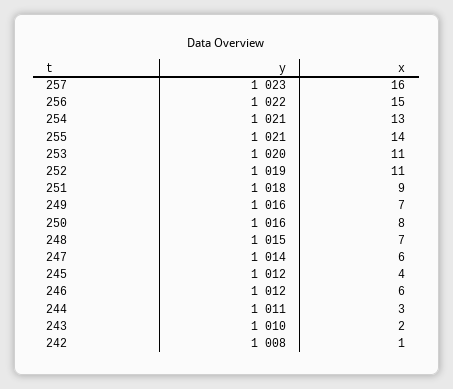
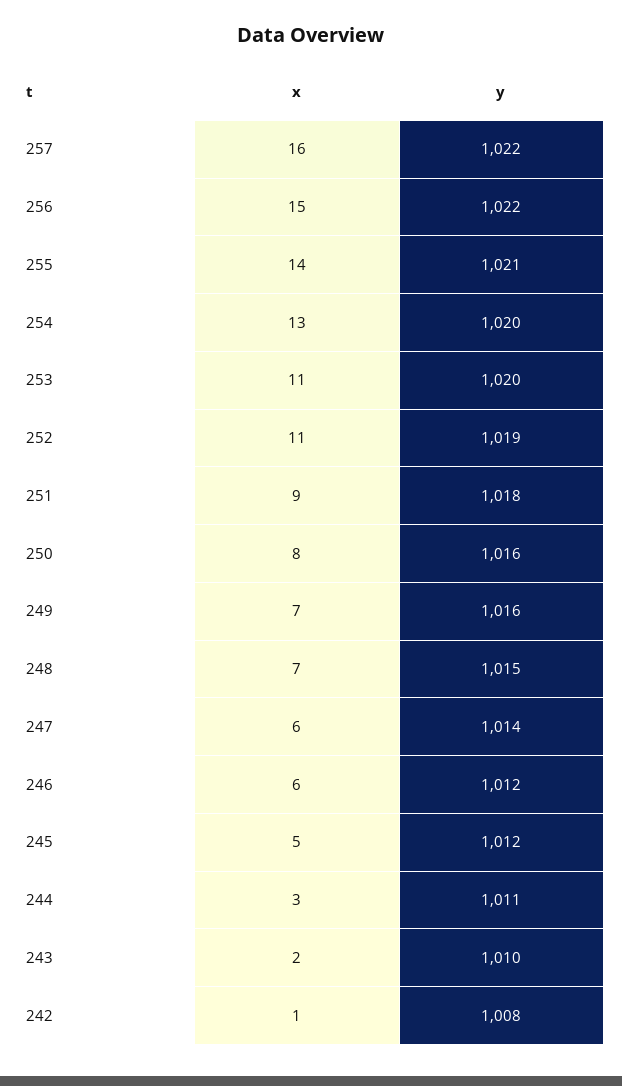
  {
    "y": {
-     "257": 1023,
+     "257": 1022,
      "256": 1022,
-     "254": 1021,
+     "254": 1020,
      "255": 1021,
      "253": 1020,
      "252": 1019,
      "251": 1018,
      "249": 1016,
      "250": 1016,
      "248": 1015,
      "247": 1014,
      "245": 1012,
      "246": 1012,
      "244": 1011,
      "243": 1010,
      "242": 1008
    },
    "x": {
      "257": 16,
      "256": 15,
      "254": 13,
      "255": 14,
      "253": 11,
      "252": 11,
      "251": 9,
      "249": 7,
      "250": 8,
      "248": 7,
      "247": 6,
-     "245": 4,
+     "245": 5,
      "246": 6,
      "244": 3,
      "243": 2,
      "242": 1
    }
  }

